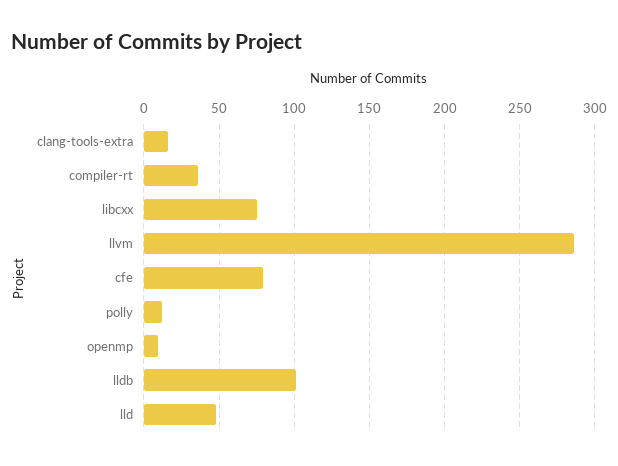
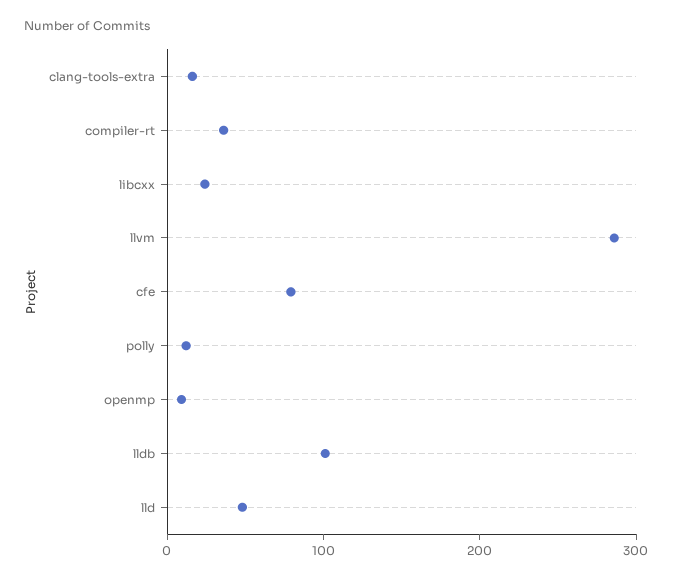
  {
    "clang-tools-extra": 15,
    "compiler-rt": 35,
-   "libcxx": 75,
+   "libcxx": 20,
    "llvm": 285,
    "cfe": 80,
    "polly": 10,
    "openmp": 10,
    "lldb": 100,
    "lld": 50
  }

